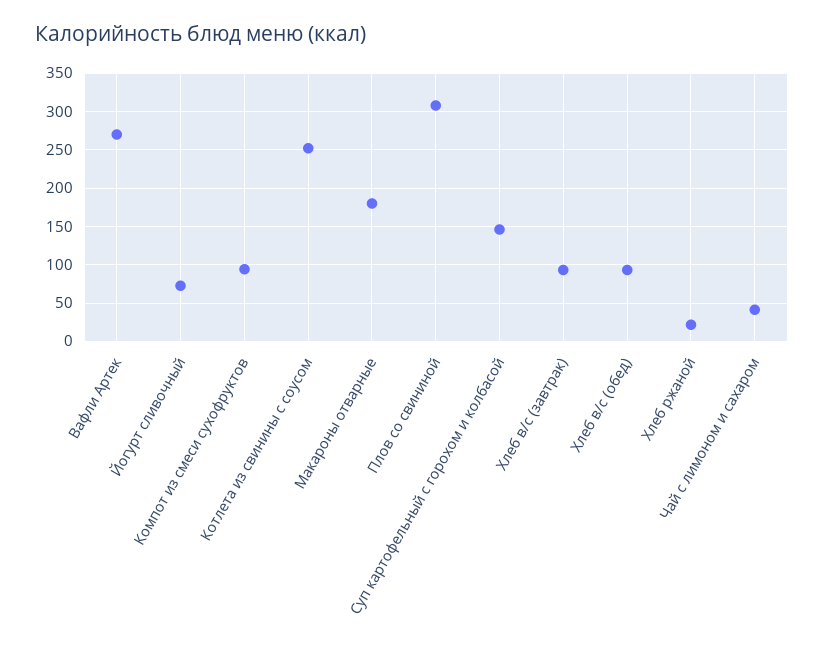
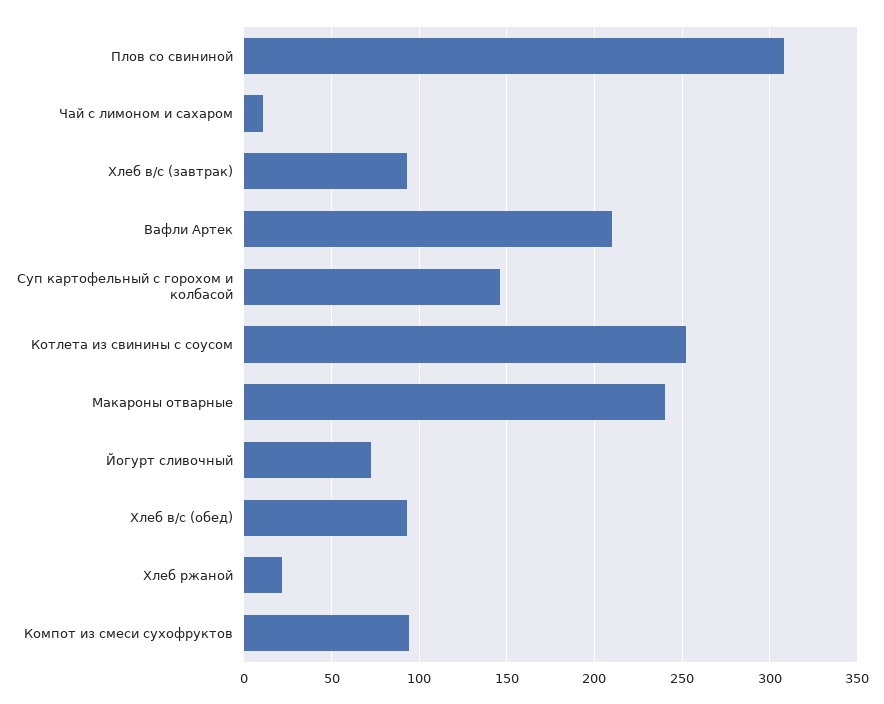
  {
-   "Вафли Артек": 270,
+   "Вафли Артек": 210,
    "Йогурт сливочный": 70,
    "Компот из смеси сухофруктов": 95,
    "Котлета из свинины с соусом": 250,
-   "Макароны отварные": 180,
+   "Макароны отварные": 240,
    "Плов со свининой": 310,
    "Суп картофельный с горохом и колбасой": 145,
    "Хлеб в/с (завтрак)": 95,
    "Хлеб в/с (обед)": 95,
    "Хлеб ржаной": 20,
-   "Чай с лимоном и сахаром": 40
+   "Чай с лимоном и сахаром": 10
  }

